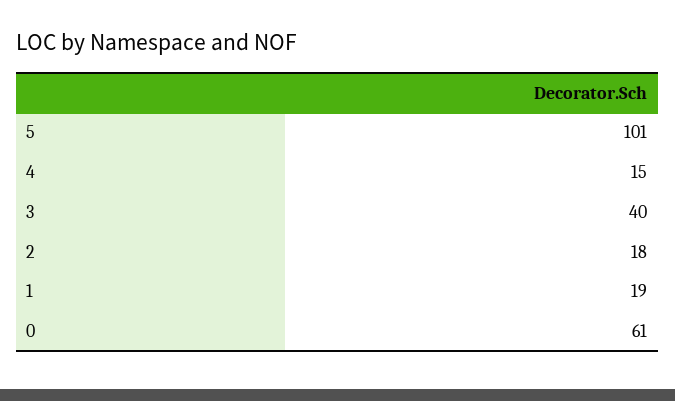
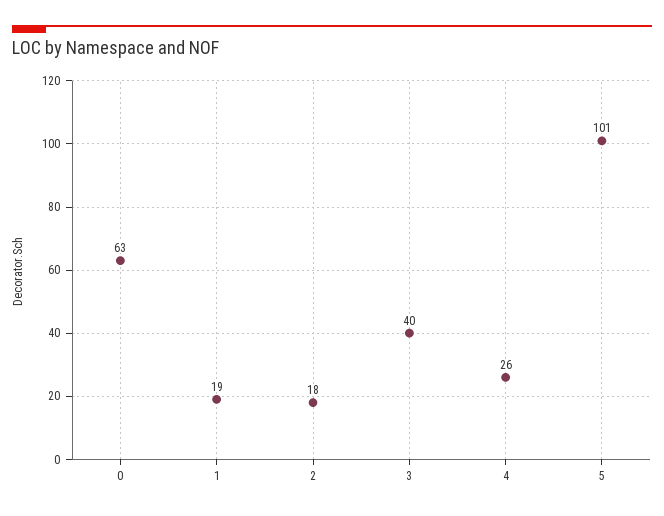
  {
    "5": 101,
-   "4": 15,
+   "4": 26,
    "3": 40,
    "2": 18,
    "1": 19,
-   "0": 61
+   "0": 63
  }

